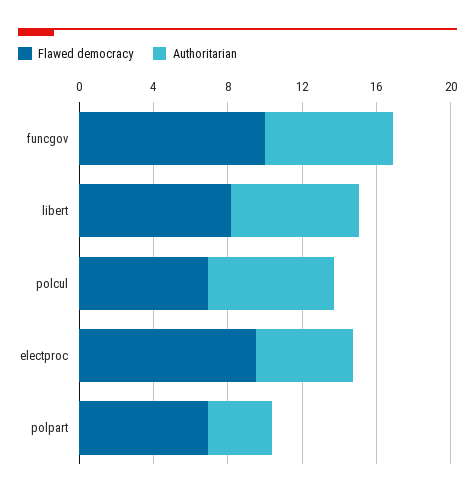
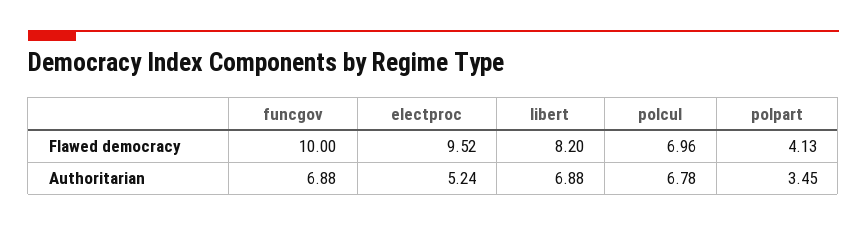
  {
    "Flawed democracy": {
      "funcgov": 10,
      "libert": 8.2,
      "polcul": 6.96,
      "electproc": 9.52,
-     "polpart": 7
+     "polpart": 4.13
    },
    "Authoritarian": {
      "funcgov": 6.88,
      "libert": 6.88,
      "polcul": 6.78,
      "electproc": 5.24,
      "polpart": 3.45
    }
  }

